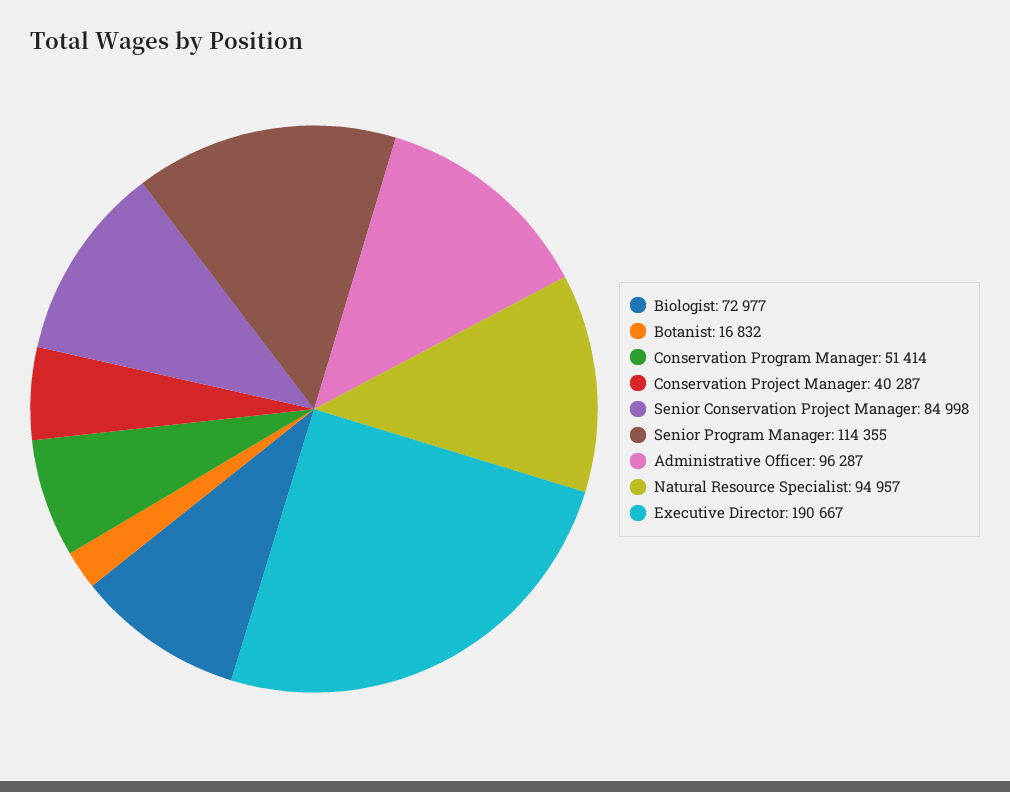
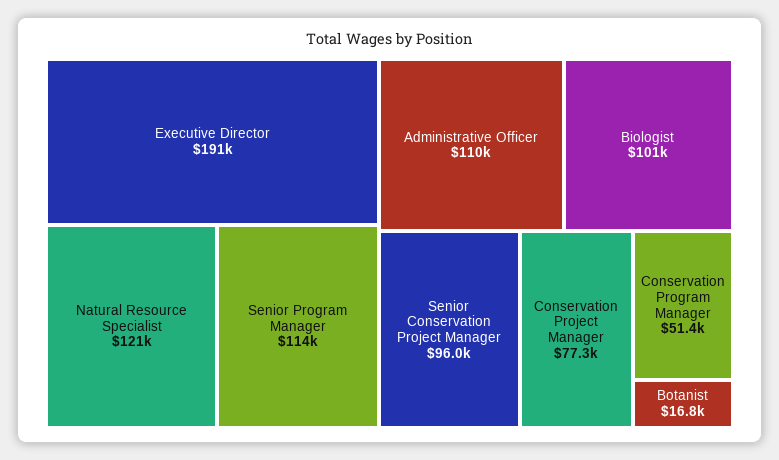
  {
-   "Biologist": 72977,
+   "Biologist": 101000,
    "Botanist": 16832,
    "Conservation Program Manager": 51414,
-   "Conservation Project Manager": 40287,
+   "Conservation Project Manager": 77300,
-   "Senior Conservation Project Manager": 84998,
+   "Senior Conservation Project Manager": 96000,
    "Senior Program Manager": 114355,
-   "Administrative Officer": 96287,
+   "Administrative Officer": 110000,
-   "Natural Resource Specialist": 94957,
+   "Natural Resource Specialist": 121000,
    "Executive Director": 190667
  }

